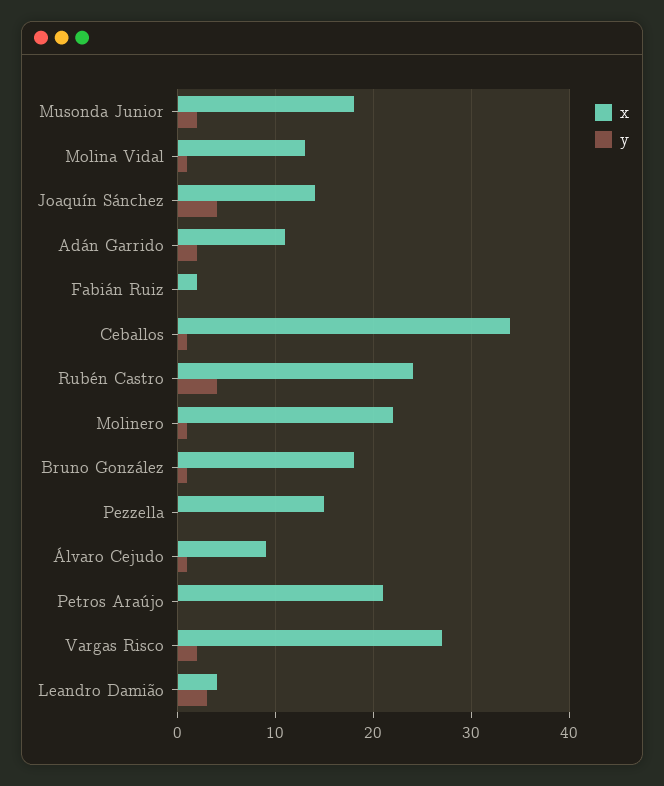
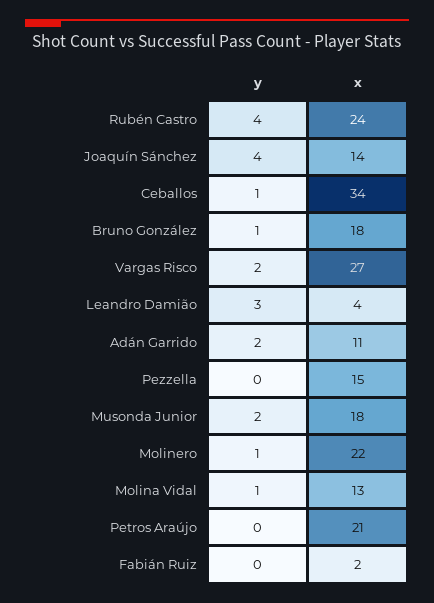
  {
    "x": {
      "Musonda Junior": 18,
      "Molina Vidal": 13,
      "Joaquín Sánchez": 14,
      "Adán Garrido": 11,
      "Fabián Ruiz": 2,
      "Ceballos": 34,
      "Rubén Castro": 24,
      "Molinero": 22,
      "Bruno González": 18,
      "Pezzella": 15,
-     "Álvaro Cejudo": 9,
      "Petros Araújo": 21,
      "Vargas Risco": 27,
      "Leandro Damião": 4
    },
    "y": {
      "Musonda Junior": 2,
      "Molina Vidal": 1,
      "Joaquín Sánchez": 4,
      "Adán Garrido": 2,
      "Fabián Ruiz": 0,
      "Ceballos": 1,
      "Rubén Castro": 4,
      "Molinero": 1,
      "Bruno González": 1,
      "Pezzella": 0,
-     "Álvaro Cejudo": 1,
      "Petros Araújo": 0,
      "Vargas Risco": 2,
      "Leandro Damião": 3
    }
  }

